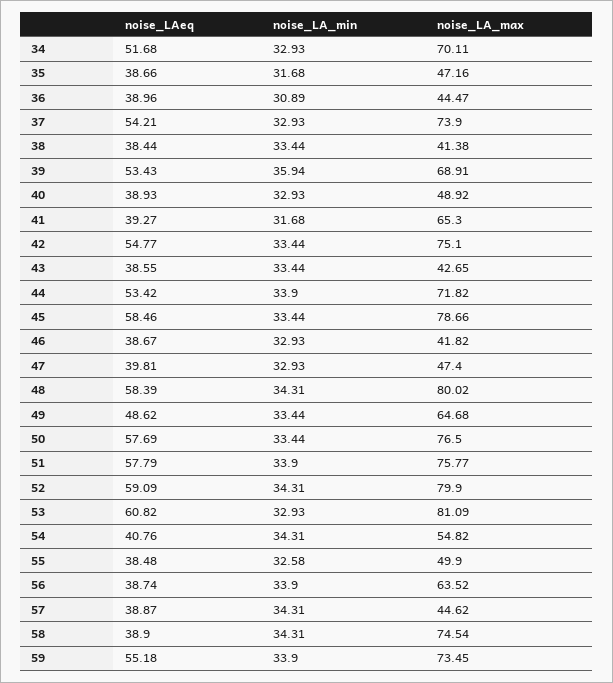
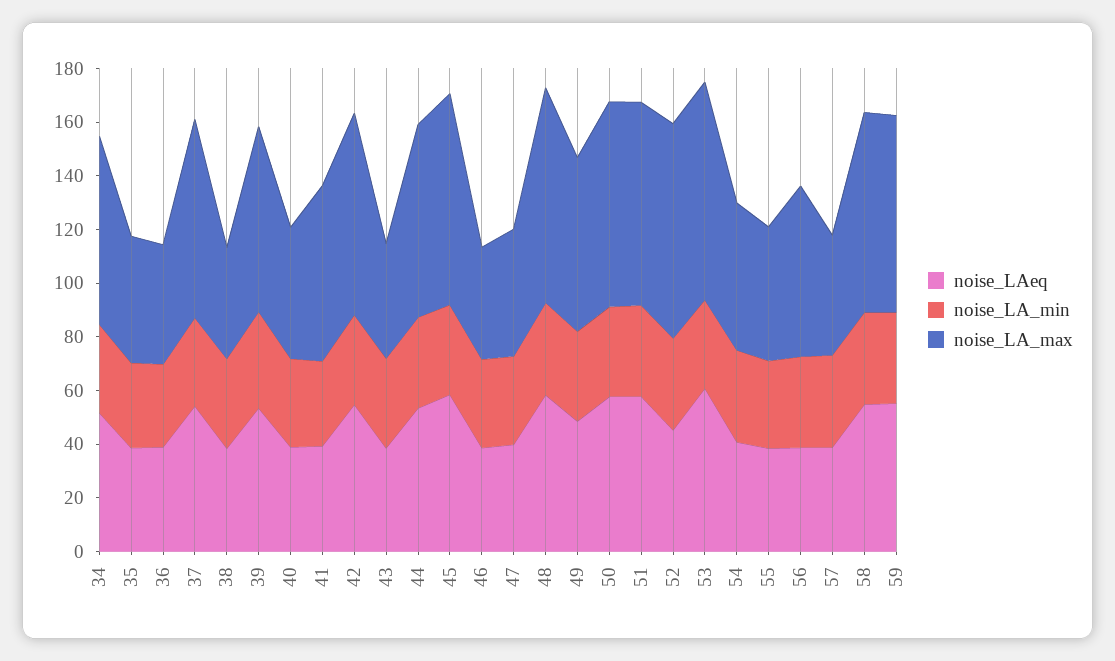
  {
    "noise_LAeq": {
      "34": 51.68,
      "35": 38.66,
      "36": 38.96,
      "37": 54.21,
      "38": 38.44,
      "39": 53.43,
      "40": 38.93,
      "41": 39.27,
      "42": 54.77,
      "43": 38.55,
      "44": 53.42,
      "45": 58.46,
      "46": 38.67,
      "47": 39.81,
      "48": 58.39,
      "49": 48.62,
      "50": 57.69,
      "51": 57.79,
-     "52": 59.09,
+     "52": 45,
      "53": 60.82,
      "54": 40.76,
      "55": 38.48,
      "56": 38.74,
      "57": 38.87,
-     "58": 38.9,
+     "58": 55,
      "59": 55.18
    },
    "noise_LA_min": {
      "34": 32.93,
      "35": 31.68,
      "36": 30.89,
      "37": 32.93,
      "38": 33.44,
      "39": 35.94,
      "40": 32.93,
      "41": 31.68,
      "42": 33.44,
      "43": 33.44,
      "44": 33.9,
      "45": 33.44,
      "46": 32.93,
      "47": 32.93,
      "48": 34.31,
      "49": 33.44,
      "50": 33.44,
      "51": 33.9,
      "52": 34.31,
      "53": 32.93,
      "54": 34.31,
      "55": 32.58,
      "56": 33.9,
      "57": 34.31,
      "58": 34.31,
      "59": 33.9
    },
    "noise_LA_max": {
      "34": 70.11,
      "35": 47.16,
      "36": 44.47,
      "37": 73.9,
      "38": 41.38,
      "39": 68.91,
      "40": 48.92,
      "41": 65.3,
      "42": 75.1,
      "43": 42.65,
      "44": 71.82,
      "45": 78.66,
      "46": 41.82,
      "47": 47.4,
      "48": 80.02,
      "49": 64.68,
      "50": 76.5,
      "51": 75.77,
      "52": 79.9,
      "53": 81.09,
      "54": 54.82,
      "55": 49.9,
      "56": 63.52,
      "57": 44.62,
      "58": 74.54,
      "59": 73.45
    }
  }

